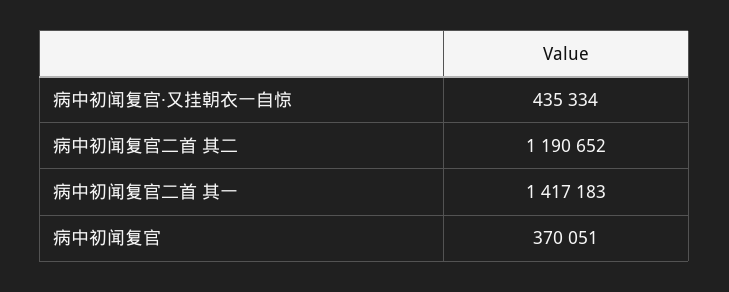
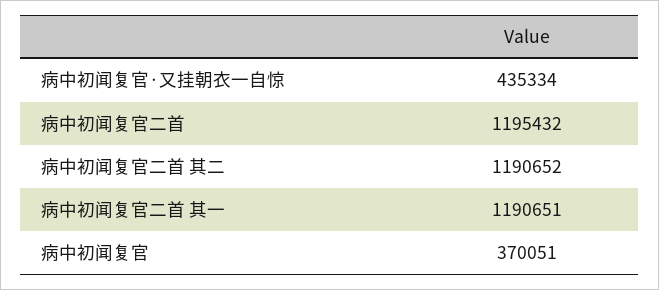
  {
    "病中初闻复官·又挂朝衣一自惊": 435334,
    "病中初闻复官二首 其二": 1190652,
-   "病中初闻复官二首 其一": 1417183,
+   "病中初闻复官二首 其一": 1190651,
-   "病中初闻复官": 370051
+   "病中初闻复官": 370051,
+   "病中初闻复官二首": 1195432
  }

